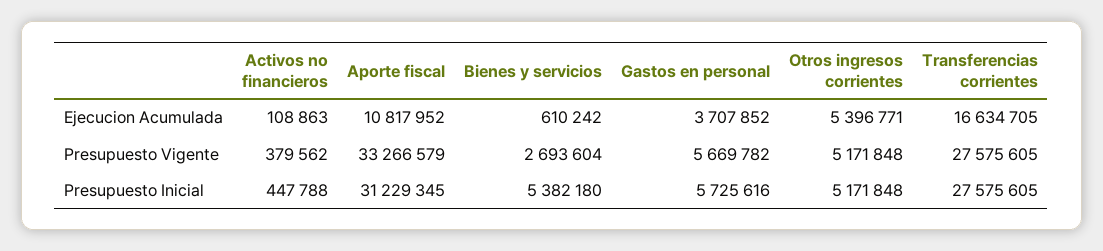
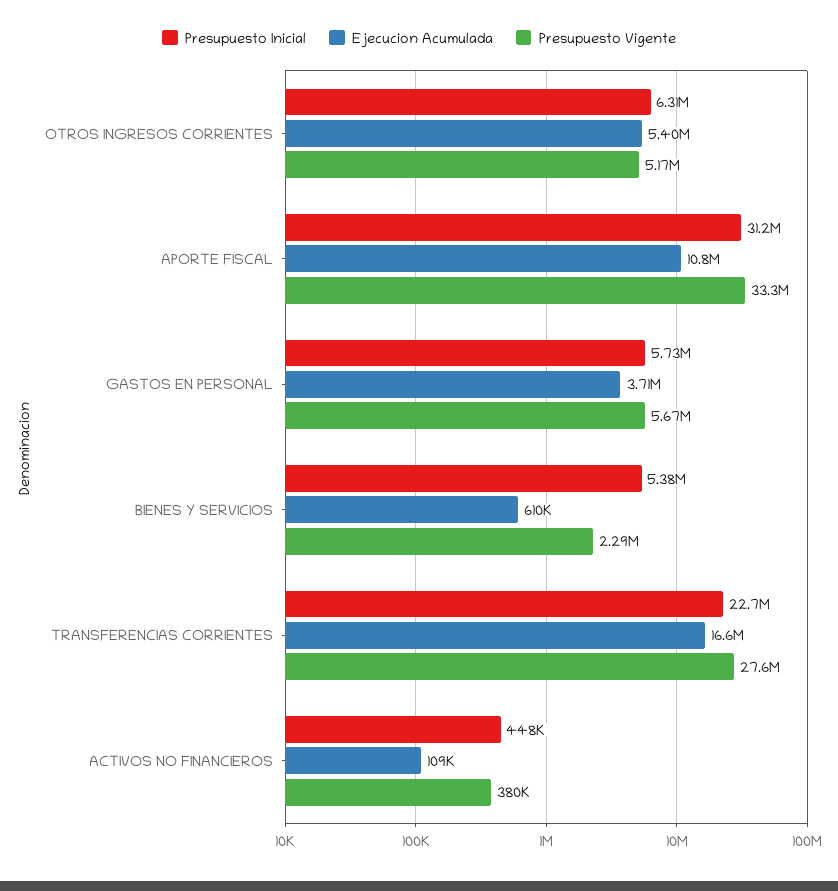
  {
    "Ejecucion Acumulada": {
      "Activos no financieros": 108863,
      "Aporte fiscal": 10817952,
      "Bienes y servicios": 610242,
      "Gastos en personal": 3707852,
      "Otros ingresos corrientes": 5396771,
      "Transferencias corrientes": 16634705
    },
    "Presupuesto Vigente": {
      "Activos no financieros": 379562,
      "Aporte fiscal": 33266579,
-     "Bienes y servicios": 2693604,
+     "Bienes y servicios": 2290000,
      "Gastos en personal": 5669782,
      "Otros ingresos corrientes": 5171848,
      "Transferencias corrientes": 27575605
    },
    "Presupuesto Inicial": {
      "Activos no financieros": 447788,
      "Aporte fiscal": 31229345,
      "Bienes y servicios": 5382180,
      "Gastos en personal": 5725616,
-     "Otros ingresos corrientes": 5171848,
+     "Otros ingresos corrientes": 6310000,
-     "Transferencias corrientes": 27575605
+     "Transferencias corrientes": 22700000
    }
  }

